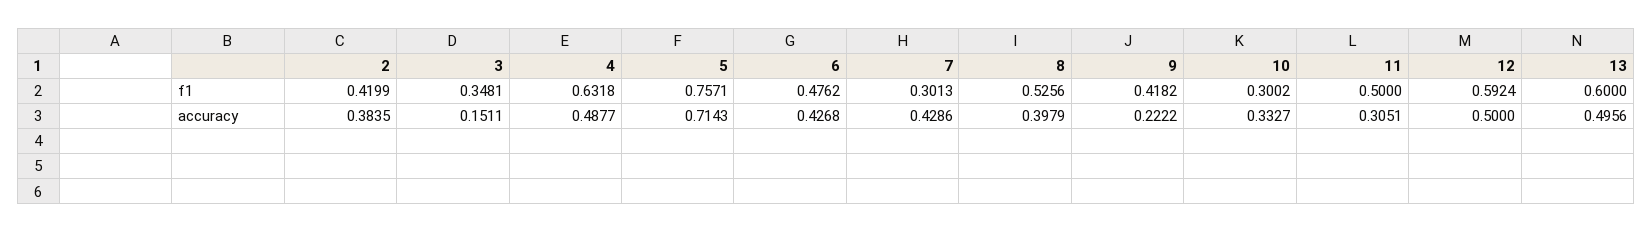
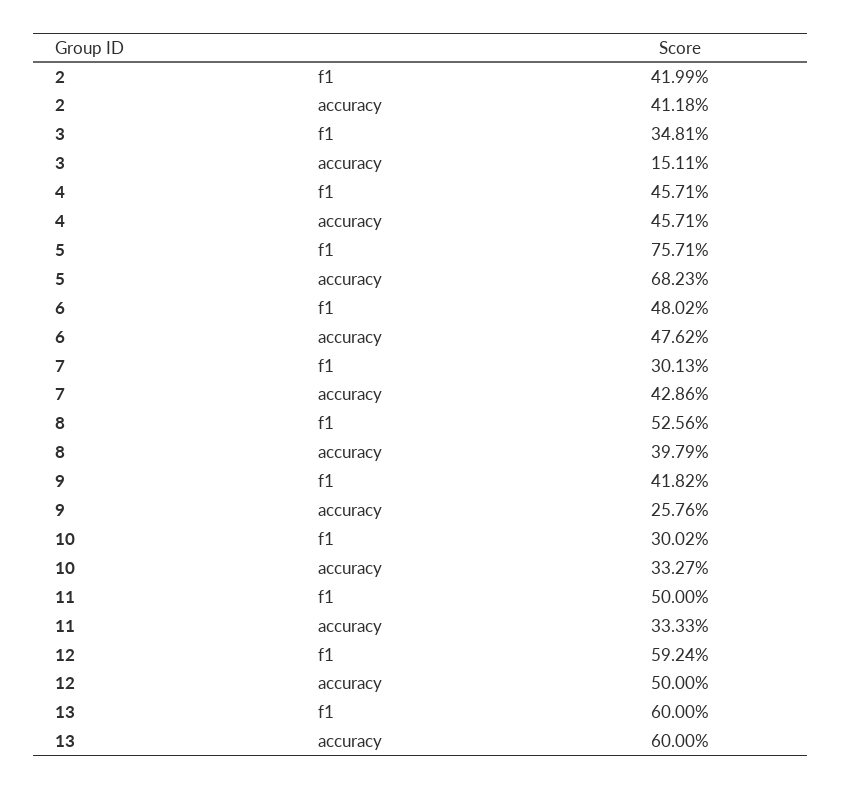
  {
    "2": {
      "f1": 0.4199,
-     "accuracy": 0.3835
+     "accuracy": 0.4118
    },
    "3": {
      "f1": 0.3481,
      "accuracy": 0.1511
    },
    "4": {
-     "f1": 0.6318,
+     "f1": 0.4571,
-     "accuracy": 0.4877
+     "accuracy": 0.4571
    },
    "5": {
      "f1": 0.7571,
-     "accuracy": 0.7143
+     "accuracy": 0.6823
    },
    "6": {
-     "f1": 0.4762,
+     "f1": 0.4802,
-     "accuracy": 0.4268
+     "accuracy": 0.4762
    },
    "7": {
      "f1": 0.3013,
      "accuracy": 0.4286
    },
    "8": {
      "f1": 0.5256,
      "accuracy": 0.3979
    },
    "9": {
      "f1": 0.4182,
-     "accuracy": 0.2222
+     "accuracy": 0.2576
    },
    "10": {
      "f1": 0.3002,
      "accuracy": 0.3327
    },
    "11": {
      "f1": 0.5,
-     "accuracy": 0.3051
+     "accuracy": 0.3333
    },
    "12": {
      "f1": 0.5924,
      "accuracy": 0.5
    },
    "13": {
      "f1": 0.6,
-     "accuracy": 0.4956
+     "accuracy": 0.6
    }
  }

